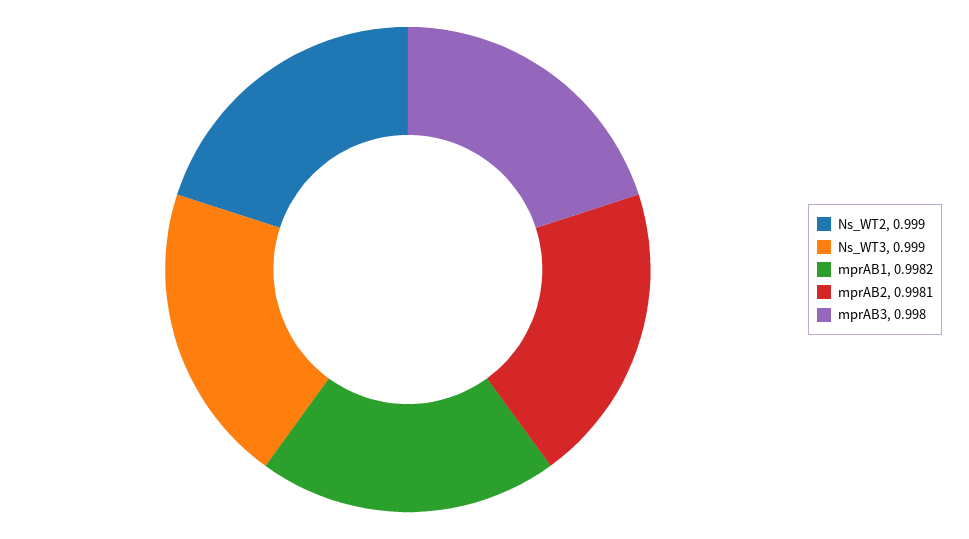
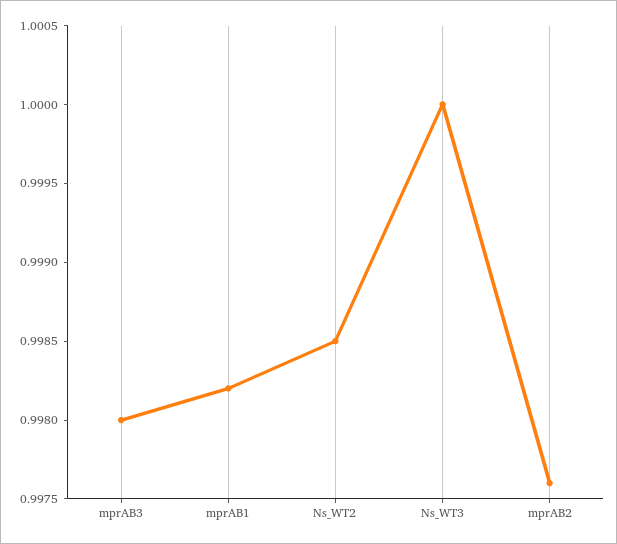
  {
-   "Ns_WT2": 0.999,
+   "Ns_WT2": 0.9985,
-   "Ns_WT3": 0.999,
+   "Ns_WT3": 1,
    "mprAB1": 0.9982,
-   "mprAB2": 0.9981,
+   "mprAB2": 0.9976,
    "mprAB3": 0.998
  }

